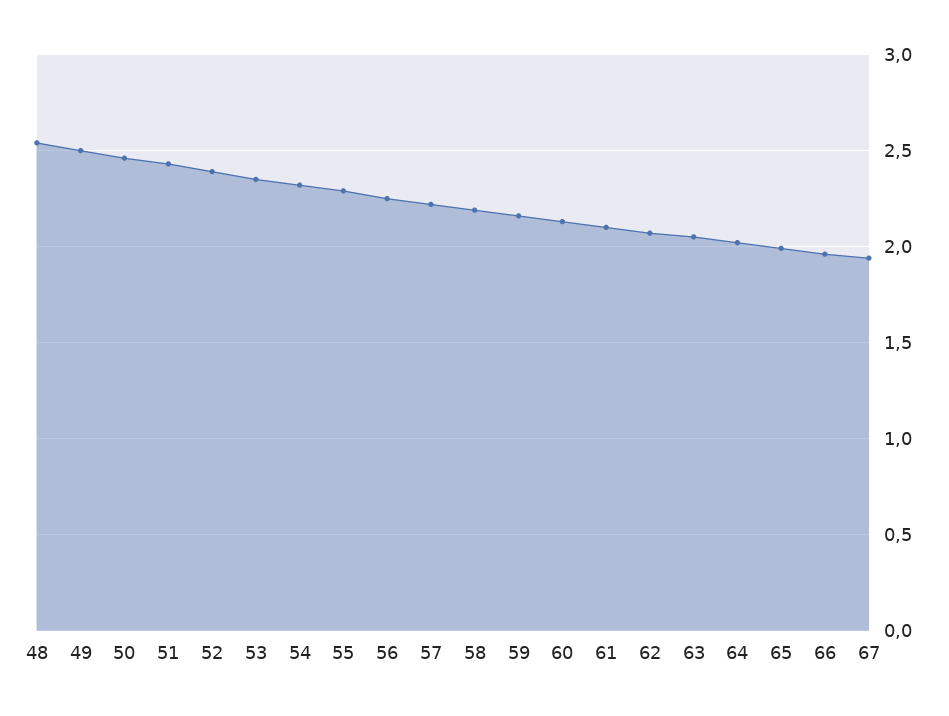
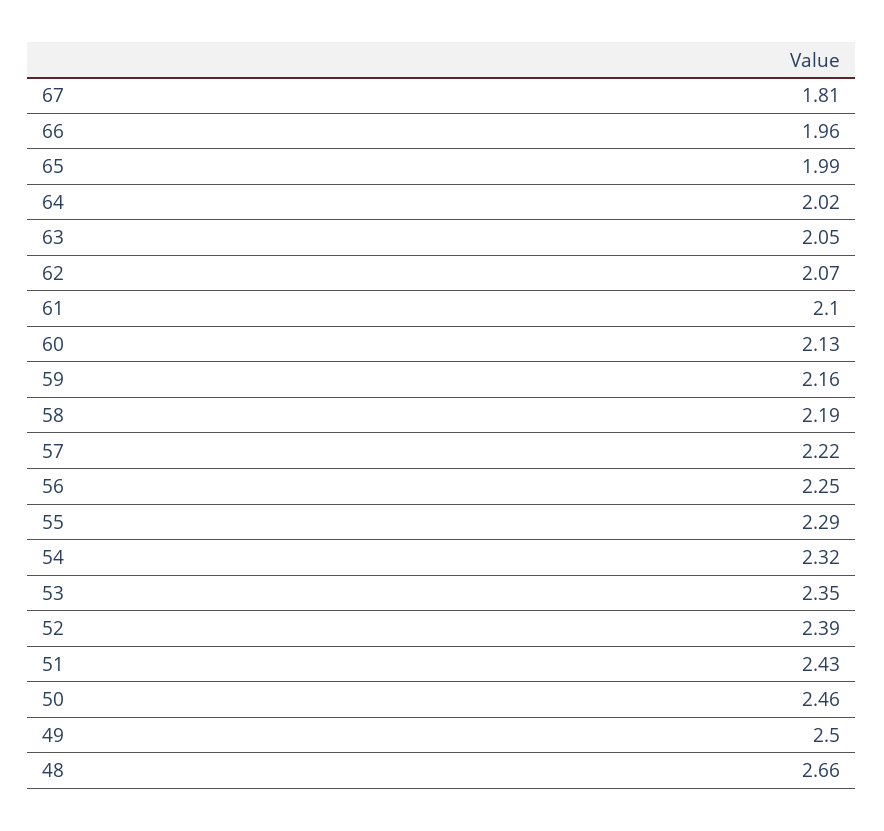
  {
-   "48": 2.55,
+   "48": 2.66,
    "49": 2.5,
    "50": 2.46,
    "51": 2.43,
    "52": 2.39,
    "53": 2.35,
    "54": 2.32,
    "55": 2.29,
    "56": 2.25,
    "57": 2.22,
    "58": 2.19,
    "59": 2.16,
    "60": 2.13,
    "61": 2.1,
    "62": 2.07,
    "63": 2.05,
    "64": 2.02,
    "65": 1.99,
    "66": 1.96,
-   "67": 1.95
+   "67": 1.81
  }

